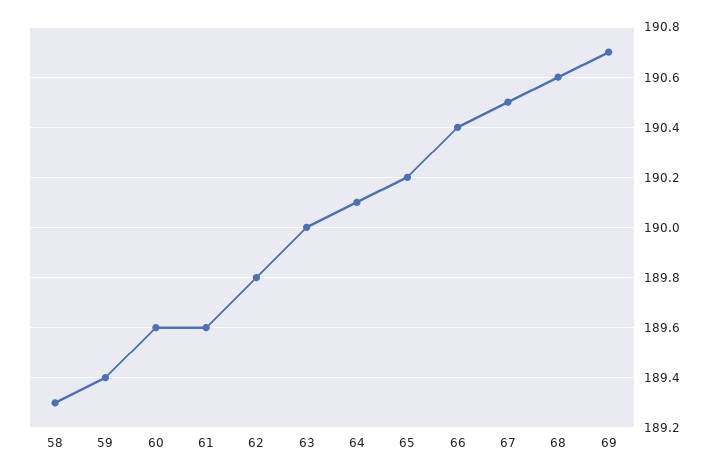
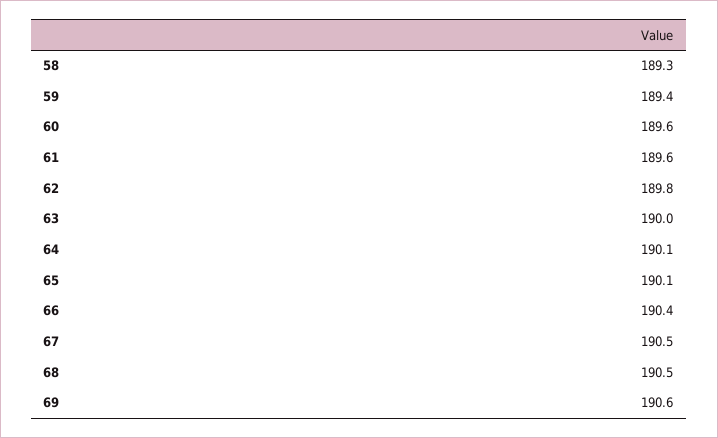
  {
    "58": 189.3,
    "59": 189.4,
    "60": 189.6,
    "61": 189.6,
    "62": 189.8,
    "63": 190,
    "64": 190.1,
-   "65": 190.2,
+   "65": 190.1,
    "66": 190.4,
    "67": 190.5,
-   "68": 190.6,
+   "68": 190.5,
-   "69": 190.7
+   "69": 190.6
  }

